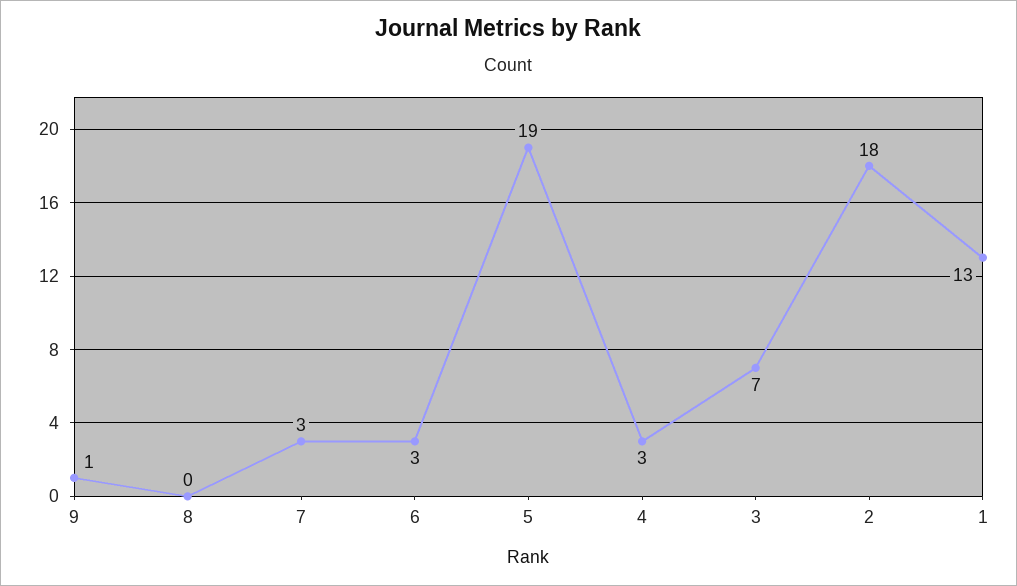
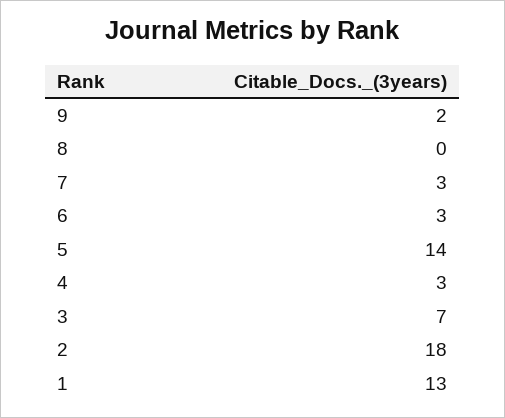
  {
-   "9": 1,
+   "9": 2,
    "8": 0,
    "7": 3,
    "6": 3,
-   "5": 19,
+   "5": 14,
    "4": 3,
    "3": 7,
    "2": 18,
    "1": 13
  }

